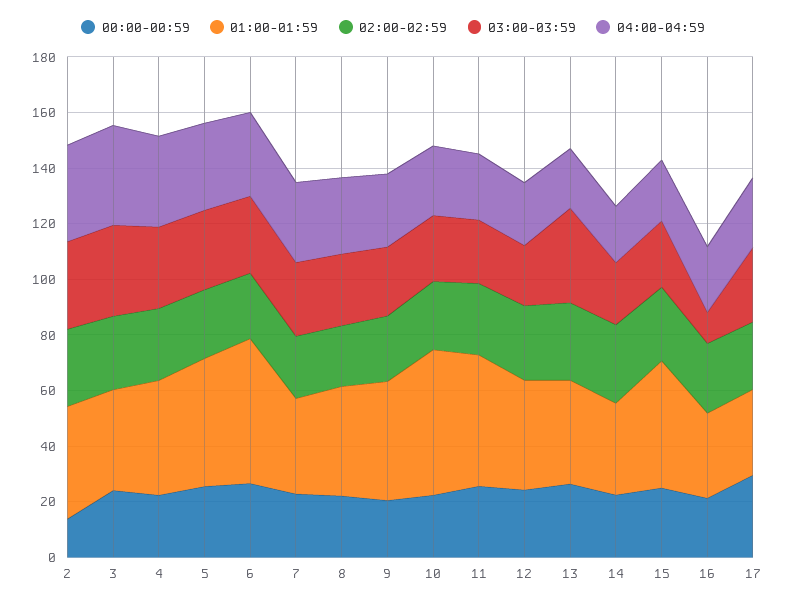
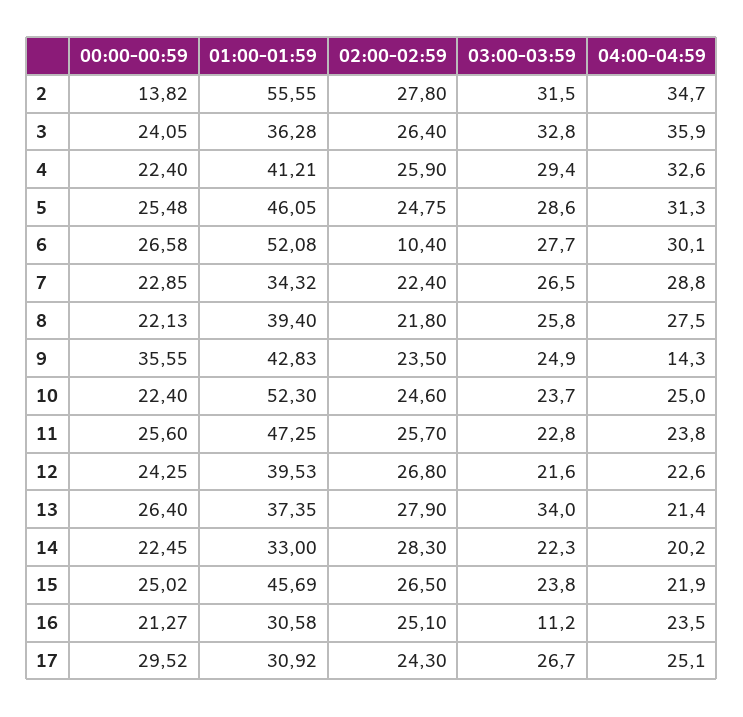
  {
    "00:00-00:59": {
      "2": 13.82,
      "3": 24.05,
      "4": 22.4,
      "5": 25.48,
      "6": 26.58,
      "7": 22.85,
      "8": 22.13,
-     "9": 20,
+     "9": 35.55,
      "10": 22.4,
      "11": 25.6,
      "12": 24.25,
      "13": 26.4,
      "14": 22.45,
      "15": 25.02,
      "16": 21.27,
      "17": 29.52
    },
    "01:00-01:59": {
-     "2": 40,
+     "2": 55.55,
      "3": 36.28,
      "4": 41.21,
      "5": 46.05,
      "6": 52.08,
      "7": 34.32,
      "8": 39.4,
      "9": 42.83,
      "10": 52.3,
      "11": 47.25,
      "12": 39.53,
      "13": 37.35,
      "14": 33,
      "15": 45.69,
      "16": 30.58,
      "17": 30.92
    },
    "02:00-02:59": {
      "2": 27.8,
      "3": 26.4,
      "4": 25.9,
      "5": 24.75,
-     "6": 25,
+     "6": 10.4,
      "7": 22.4,
      "8": 21.8,
      "9": 23.5,
      "10": 24.6,
      "11": 25.7,
      "12": 26.8,
      "13": 27.9,
      "14": 28.3,
      "15": 26.5,
      "16": 25.1,
      "17": 24.3
    },
    "03:00-03:59": {
      "2": 31.5,
      "3": 32.8,
      "4": 29.4,
      "5": 28.6,
      "6": 27.7,
      "7": 26.5,
      "8": 25.8,
      "9": 24.9,
      "10": 23.7,
      "11": 22.8,
      "12": 21.6,
      "13": 34,
      "14": 22.3,
      "15": 23.8,
      "16": 11.2,
      "17": 26.7
    },
    "04:00-04:59": {
      "2": 34.7,
      "3": 35.9,
      "4": 32.6,
      "5": 31.3,
      "6": 30.1,
      "7": 28.8,
      "8": 27.5,
-     "9": 25,
+     "9": 14.3,
      "10": 25,
      "11": 23.8,
      "12": 22.6,
      "13": 21.4,
      "14": 20.2,
      "15": 21.9,
      "16": 23.5,
      "17": 25.1
    }
  }

